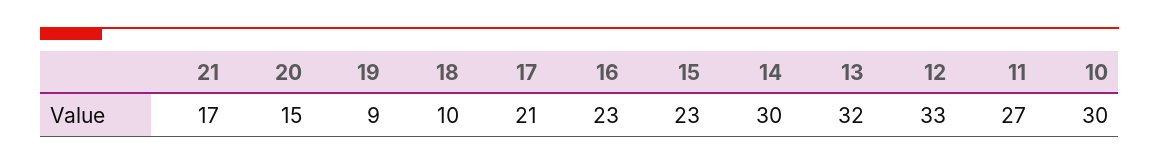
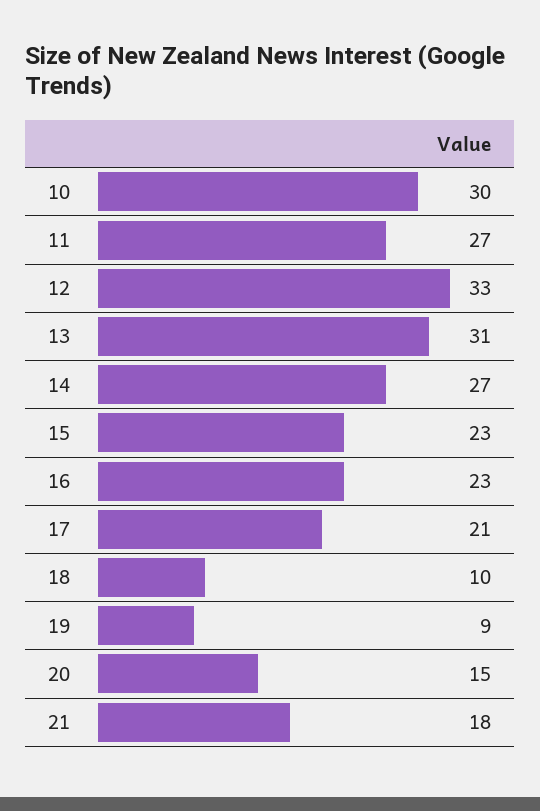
  {
-   "21": 17,
+   "21": 18,
    "20": 15,
    "19": 9,
    "18": 10,
    "17": 21,
    "16": 23,
    "15": 23,
-   "14": 30,
+   "14": 27,
-   "13": 32,
+   "13": 31,
    "12": 33,
    "11": 27,
    "10": 30
  }

